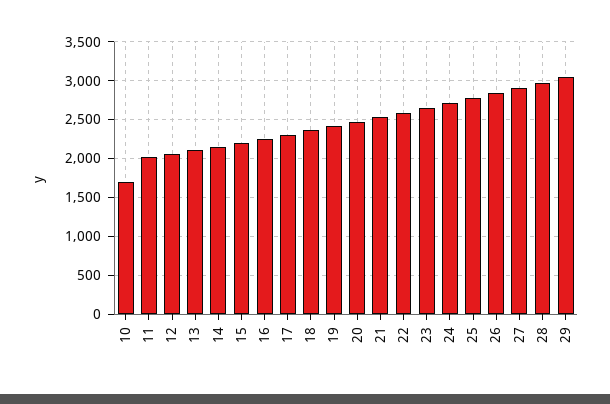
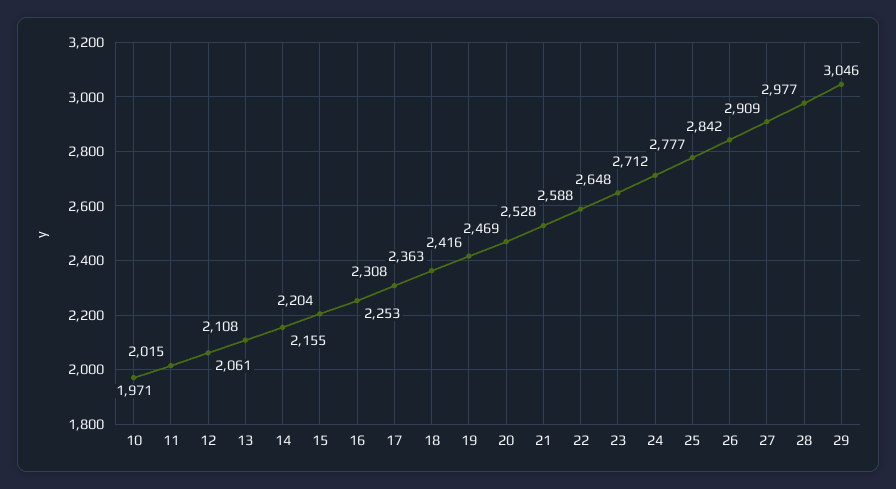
  {
-   "10": 1700,
+   "10": 1971,
    "11": 2015,
    "12": 2061,
    "13": 2108,
    "14": 2155,
    "15": 2204,
    "16": 2253,
    "17": 2308,
    "18": 2363,
    "19": 2416,
    "20": 2469,
    "21": 2528,
    "22": 2588,
    "23": 2648,
    "24": 2712,
    "25": 2777,
    "26": 2842,
    "27": 2909,
    "28": 2977,
    "29": 3046
  }

